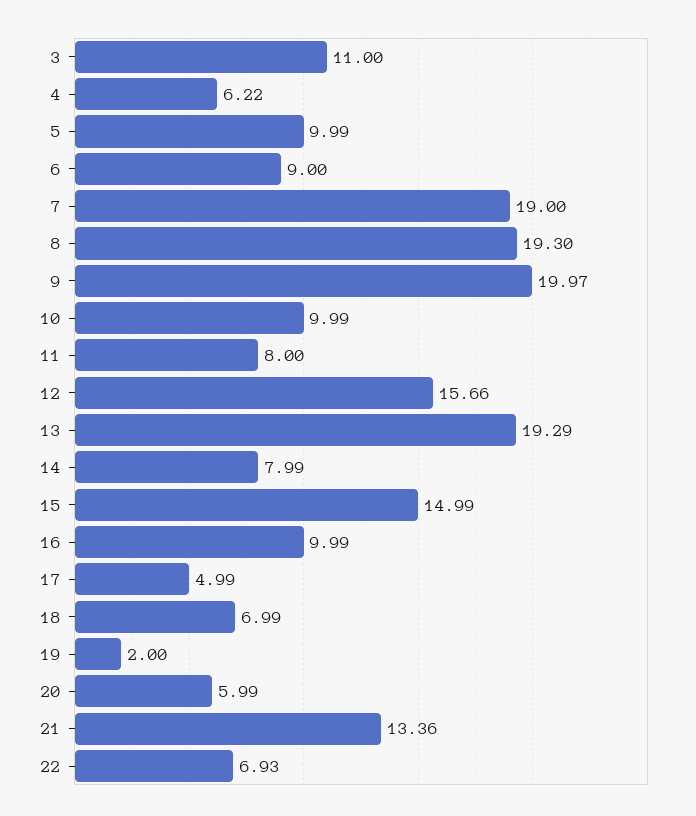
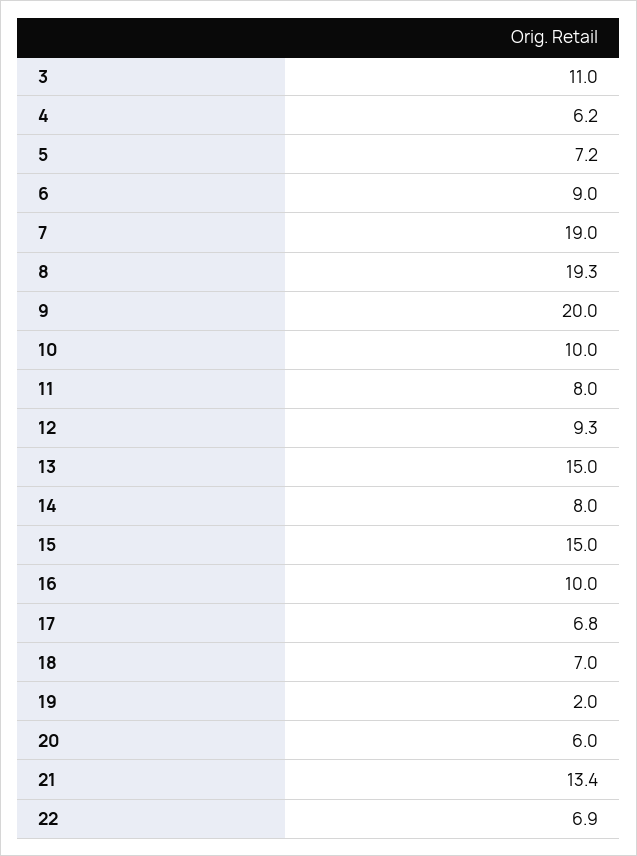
  {
    "3": 11,
    "4": 6.22,
-   "5": 9.99,
+   "5": 7.2,
    "6": 9,
    "7": 19,
    "8": 19.3,
    "9": 19.97,
    "10": 9.99,
    "11": 8,
-   "12": 15.66,
+   "12": 9.3,
-   "13": 19.29,
+   "13": 15,
    "14": 7.99,
    "15": 14.99,
    "16": 9.99,
-   "17": 4.99,
+   "17": 6.8,
    "18": 6.99,
    "19": 2,
    "20": 5.99,
    "21": 13.36,
    "22": 6.93
  }

